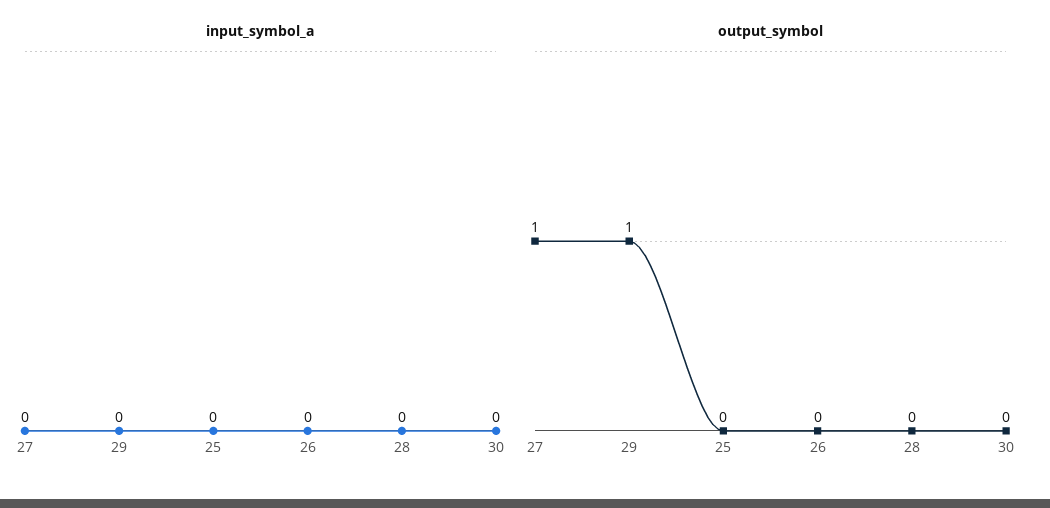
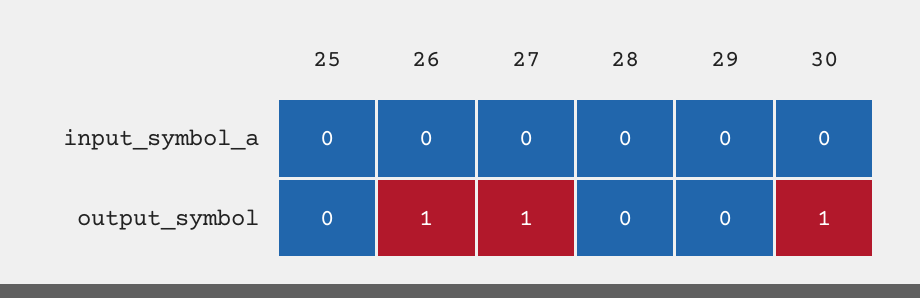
  {
    "input_symbol_a": {
      "27": 0,
      "29": 0,
      "25": 0,
      "26": 0,
      "28": 0,
      "30": 0
    },
    "output_symbol": {
      "27": 1,
-     "29": 1,
+     "29": 0,
      "25": 0,
-     "26": 0,
+     "26": 1,
      "28": 0,
-     "30": 0
+     "30": 1
    }
  }

